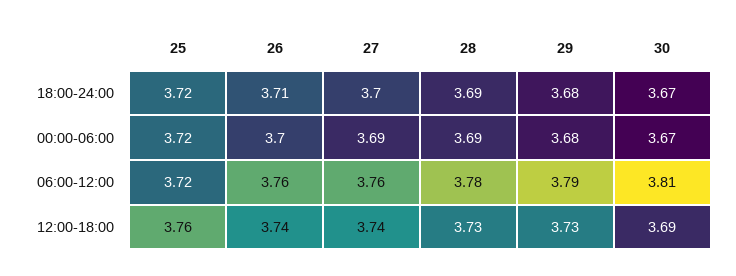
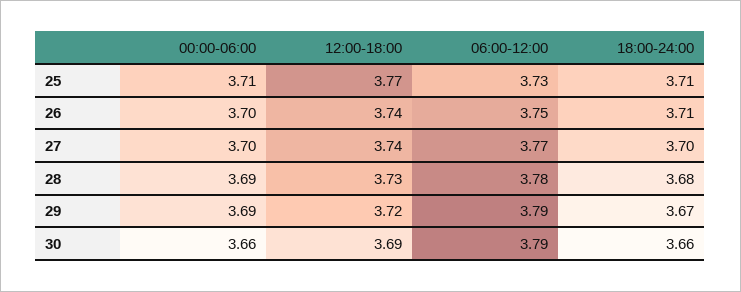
  {
    "25": {
-     "18:00-24:00": 3.72,
+     "18:00-24:00": 3.71,
-     "00:00-06:00": 3.72,
+     "00:00-06:00": 3.71,
-     "06:00-12:00": 3.72,
+     "06:00-12:00": 3.73,
-     "12:00-18:00": 3.76
+     "12:00-18:00": 3.77
    },
    "26": {
      "18:00-24:00": 3.71,
      "00:00-06:00": 3.7,
-     "06:00-12:00": 3.76,
+     "06:00-12:00": 3.75,
      "12:00-18:00": 3.74
    },
    "27": {
      "18:00-24:00": 3.7,
-     "00:00-06:00": 3.69,
+     "00:00-06:00": 3.7,
-     "06:00-12:00": 3.76,
+     "06:00-12:00": 3.77,
      "12:00-18:00": 3.74
    },
    "28": {
-     "18:00-24:00": 3.69,
+     "18:00-24:00": 3.68,
      "00:00-06:00": 3.69,
      "06:00-12:00": 3.78,
      "12:00-18:00": 3.73
    },
    "29": {
-     "18:00-24:00": 3.68,
+     "18:00-24:00": 3.67,
-     "00:00-06:00": 3.68,
+     "00:00-06:00": 3.69,
      "06:00-12:00": 3.79,
-     "12:00-18:00": 3.73
+     "12:00-18:00": 3.72
    },
    "30": {
-     "18:00-24:00": 3.67,
+     "18:00-24:00": 3.66,
-     "00:00-06:00": 3.67,
+     "00:00-06:00": 3.66,
-     "06:00-12:00": 3.81,
+     "06:00-12:00": 3.79,
      "12:00-18:00": 3.69
    }
  }

